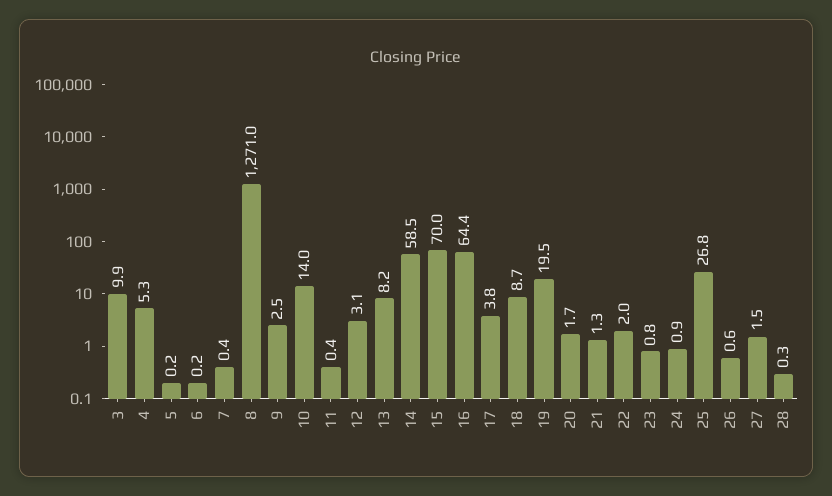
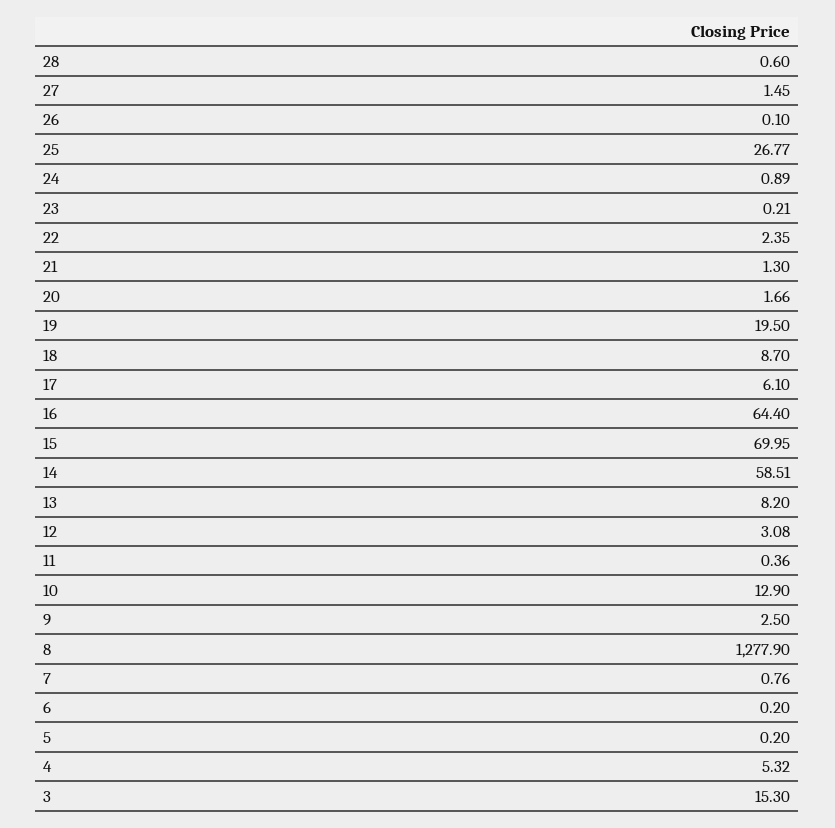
  {
-   "3": 9.9,
+   "3": 15.3,
    "4": 5.32,
    "5": 0.2,
    "6": 0.2,
-   "7": 0.4,
+   "7": 0.76,
-   "8": 1271,
+   "8": 1277.9,
    "9": 2.5,
-   "10": 14,
+   "10": 12.9,
    "11": 0.36,
    "12": 3.08,
    "13": 8.2,
    "14": 58.51,
    "15": 69.95,
    "16": 64.4,
-   "17": 3.8,
+   "17": 6.1,
    "18": 8.7,
    "19": 19.5,
    "20": 1.66,
    "21": 1.3,
-   "22": 2,
+   "22": 2.35,
-   "23": 0.8,
+   "23": 0.21,
    "24": 0.89,
    "25": 26.77,
-   "26": 0.6,
+   "26": 0.1,
    "27": 1.45,
-   "28": 0.3
+   "28": 0.6
  }

